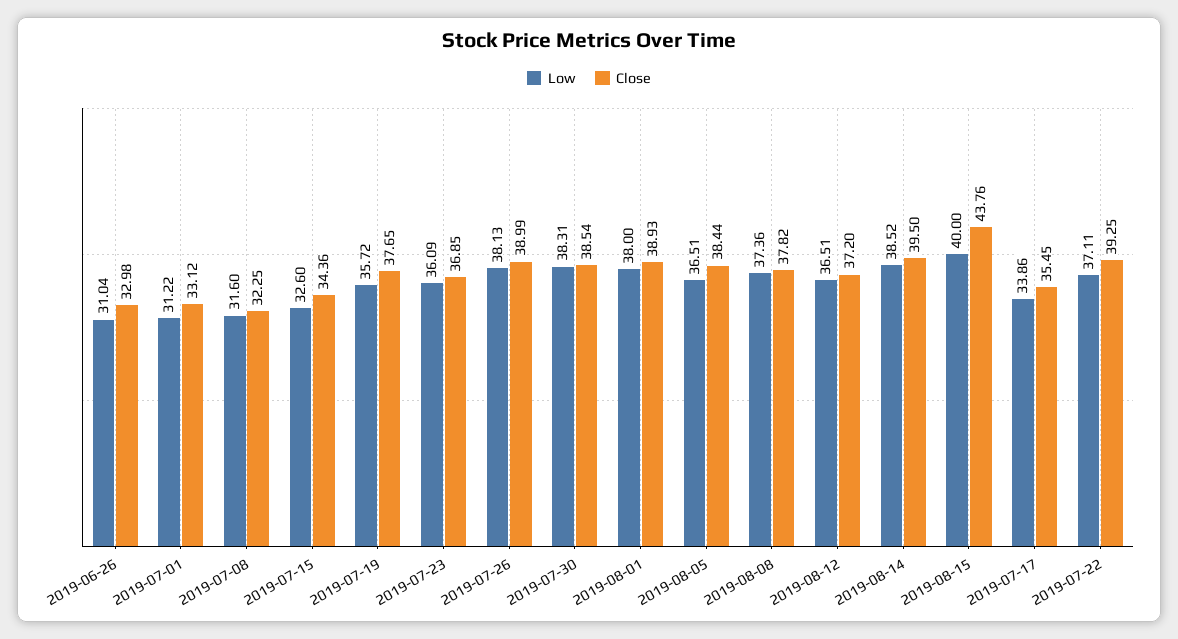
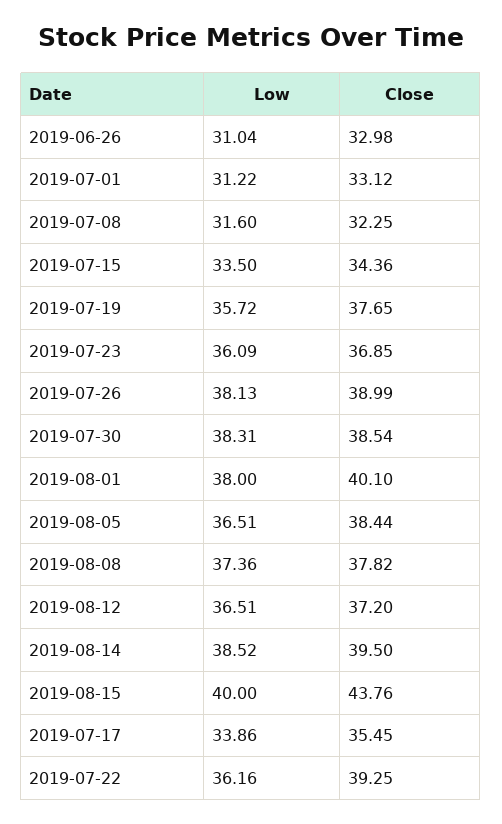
  {
    "Low": {
      "2019-06-26": 31.04,
      "2019-07-01": 31.22,
      "2019-07-08": 31.6,
-     "2019-07-15": 32.6,
+     "2019-07-15": 33.5,
      "2019-07-19": 35.72,
      "2019-07-23": 36.09,
      "2019-07-26": 38.13,
      "2019-07-30": 38.31,
      "2019-08-01": 38,
      "2019-08-05": 36.51,
      "2019-08-08": 37.36,
      "2019-08-12": 36.51,
      "2019-08-14": 38.52,
      "2019-08-15": 40,
      "2019-07-17": 33.86,
-     "2019-07-22": 37.11
+     "2019-07-22": 36.16
    },
    "Close": {
      "2019-06-26": 32.98,
      "2019-07-01": 33.12,
      "2019-07-08": 32.25,
      "2019-07-15": 34.36,
      "2019-07-19": 37.65,
      "2019-07-23": 36.85,
      "2019-07-26": 38.99,
      "2019-07-30": 38.54,
-     "2019-08-01": 38.93,
+     "2019-08-01": 40.1,
      "2019-08-05": 38.44,
      "2019-08-08": 37.82,
      "2019-08-12": 37.2,
      "2019-08-14": 39.5,
      "2019-08-15": 43.76,
      "2019-07-17": 35.45,
      "2019-07-22": 39.25
    }
  }

